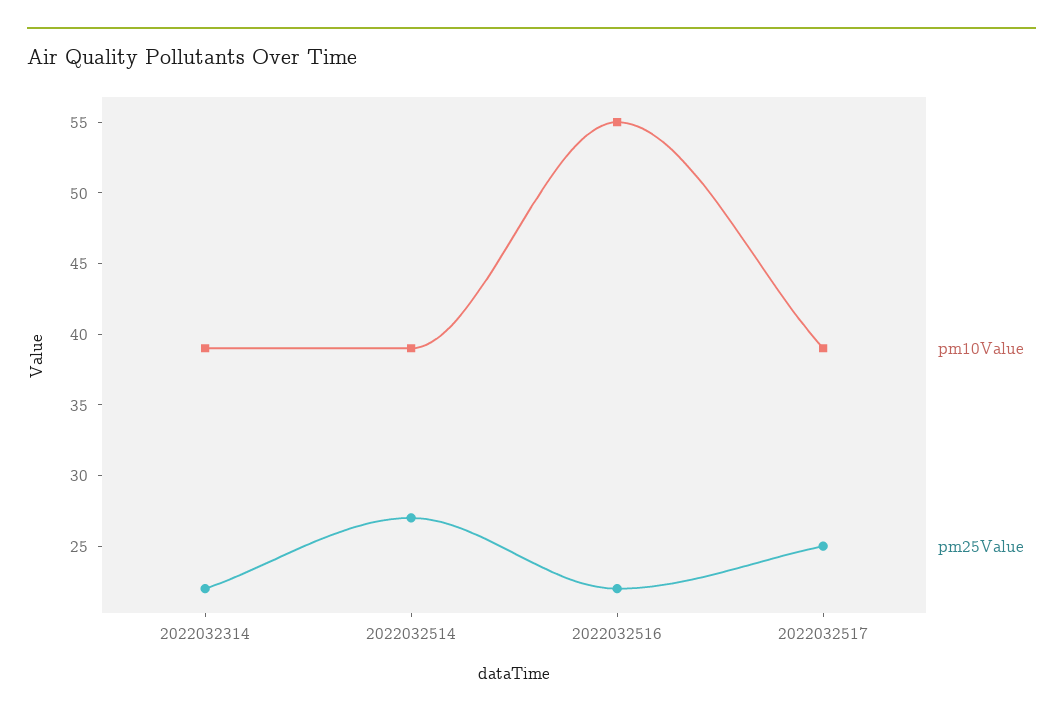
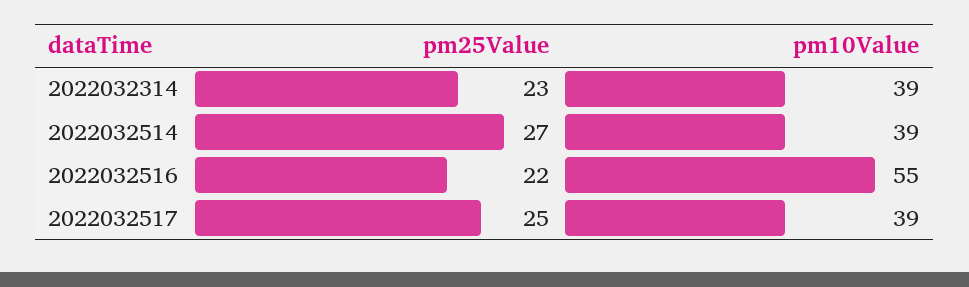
  {
    "pm10Value": {
      "2022032314": 39,
      "2022032514": 39,
      "2022032516": 55,
      "2022032517": 39
    },
    "pm25Value": {
-     "2022032314": 22,
+     "2022032314": 23,
      "2022032514": 27,
      "2022032516": 22,
      "2022032517": 25
    }
  }

